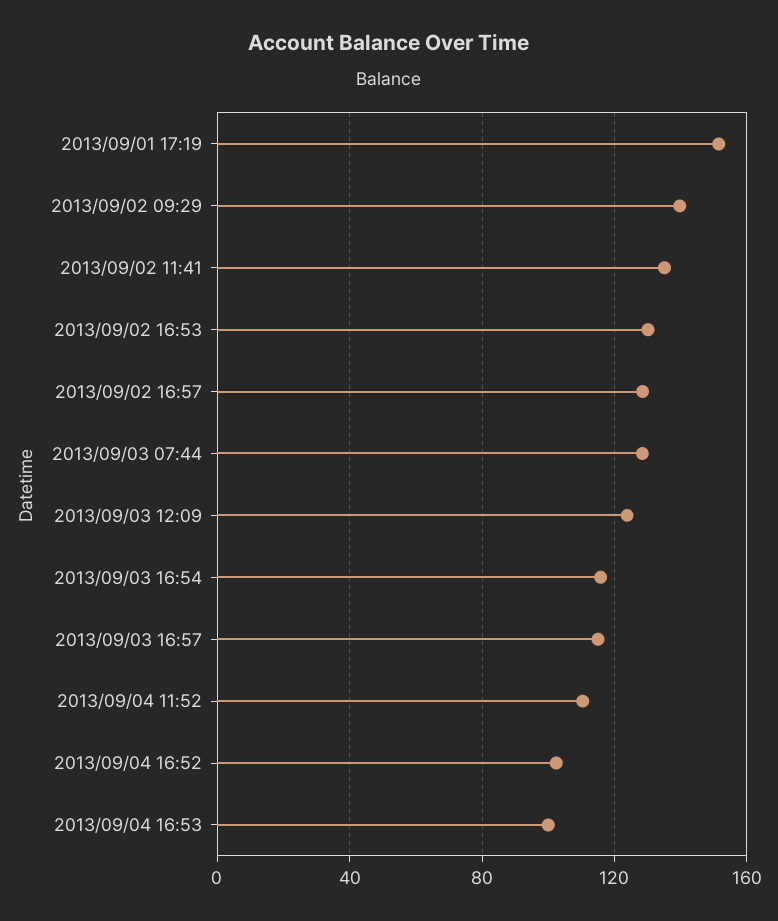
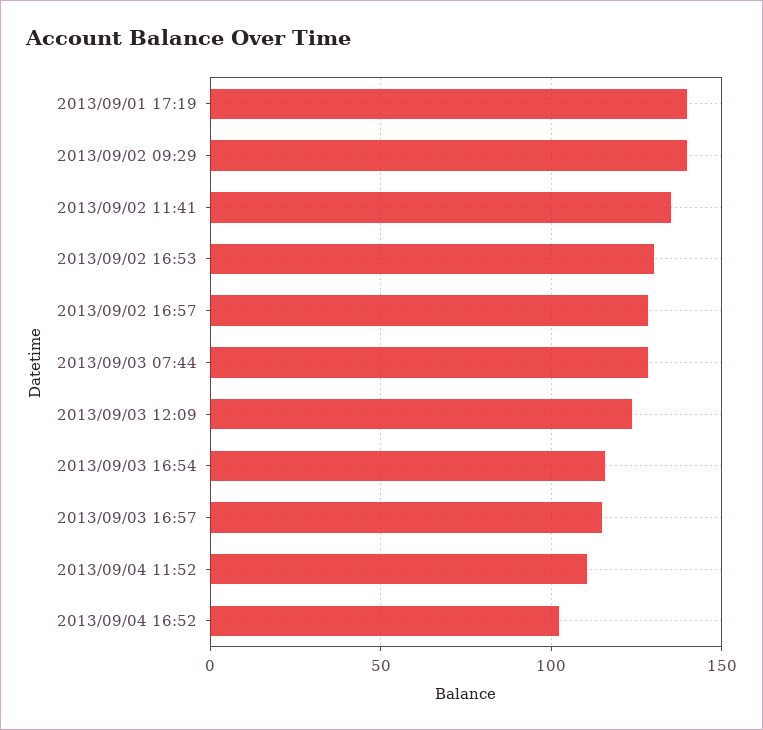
  {
-   "2013/09/01 17:19": 150,
+   "2013/09/01 17:19": 140,
    "2013/09/02 09:29": 140,
    "2013/09/02 11:41": 135,
    "2013/09/02 16:53": 130,
    "2013/09/02 16:57": 130,
    "2013/09/03 07:44": 130,
    "2013/09/03 12:09": 125,
    "2013/09/03 16:54": 115,
    "2013/09/03 16:57": 115,
    "2013/09/04 11:52": 110,
-   "2013/09/04 16:52": 100,
+   "2013/09/04 16:52": 100
-   "2013/09/04 16:53": 100
  }

